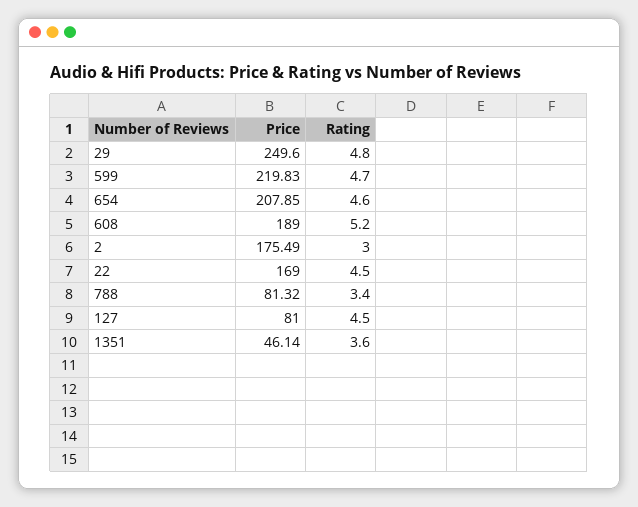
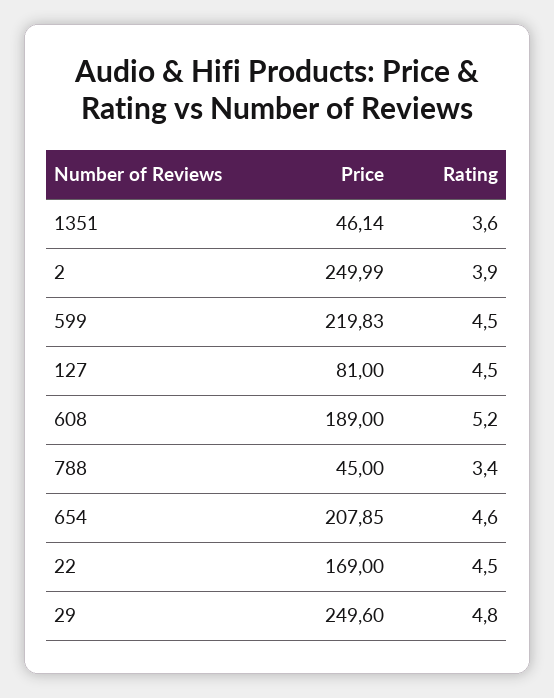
  {
    "Price": {
      "29": 249.6,
      "599": 219.83,
      "654": 207.85,
      "608": 189,
-     "2": 175.49,
+     "2": 249.99,
      "22": 169,
-     "788": 81.32,
+     "788": 45,
      "127": 81,
      "1351": 46.14
    },
    "Rating": {
      "29": 4.8,
-     "599": 4.7,
+     "599": 4.5,
      "654": 4.6,
      "608": 5.2,
-     "2": 3,
+     "2": 3.9,
      "22": 4.5,
      "788": 3.4,
      "127": 4.5,
      "1351": 3.6
    }
  }

